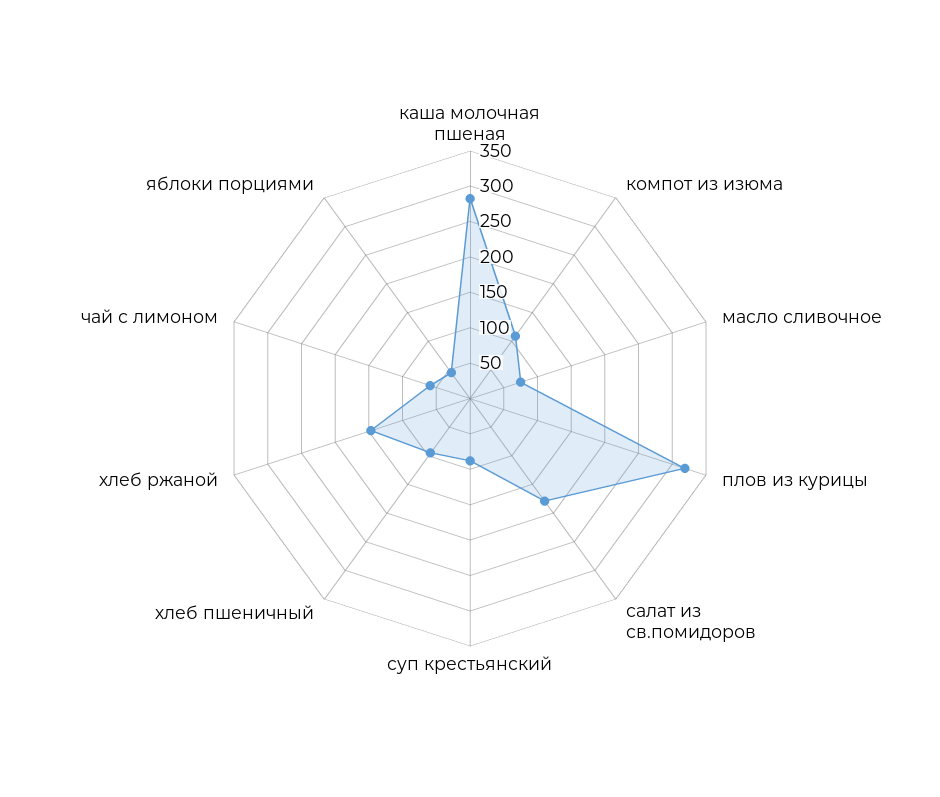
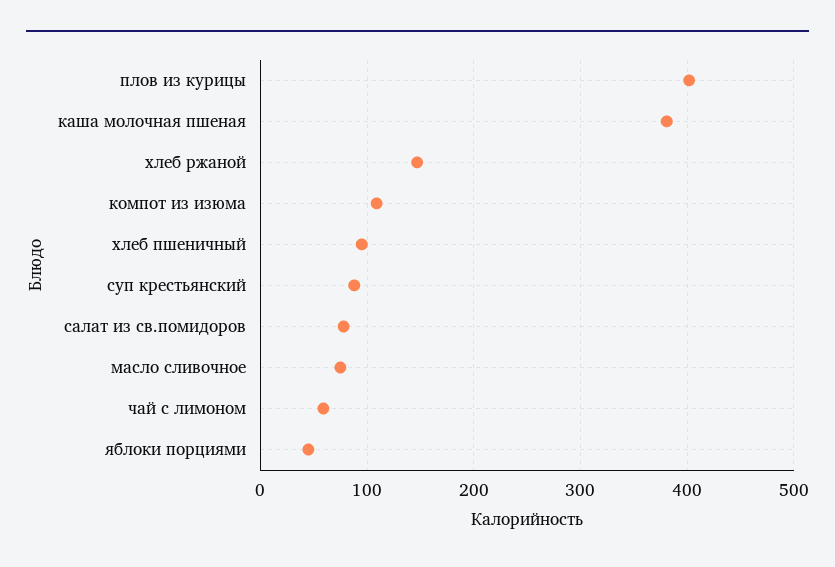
  {
-   "каша молочная пшеная": 275,
+   "каша молочная пшеная": 380,
    "компот из изюма": 110,
    "масло сливочное": 80,
-   "плов из курицы": 325,
+   "плов из курицы": 400,
-   "салат из св.помидоров": 175,
+   "салат из св.помидоров": 80,
    "суп крестьянский": 90,
    "хлеб пшеничный": 100,
    "хлеб ржаной": 150,
    "чай с лимоном": 60,
    "яблоки порциями": 50
  }

